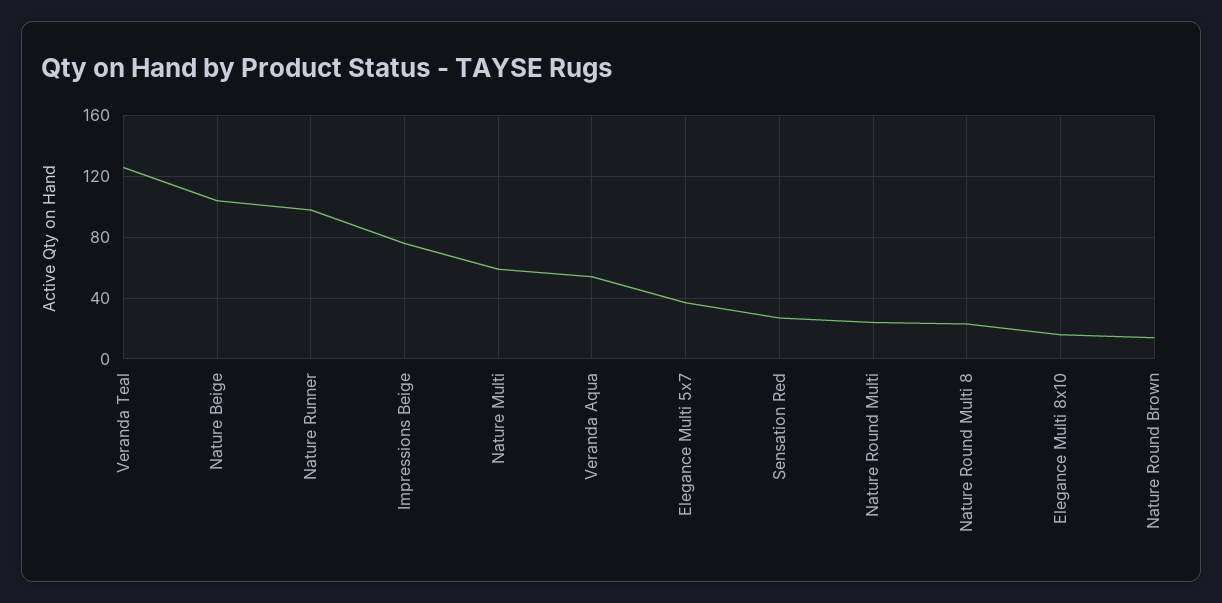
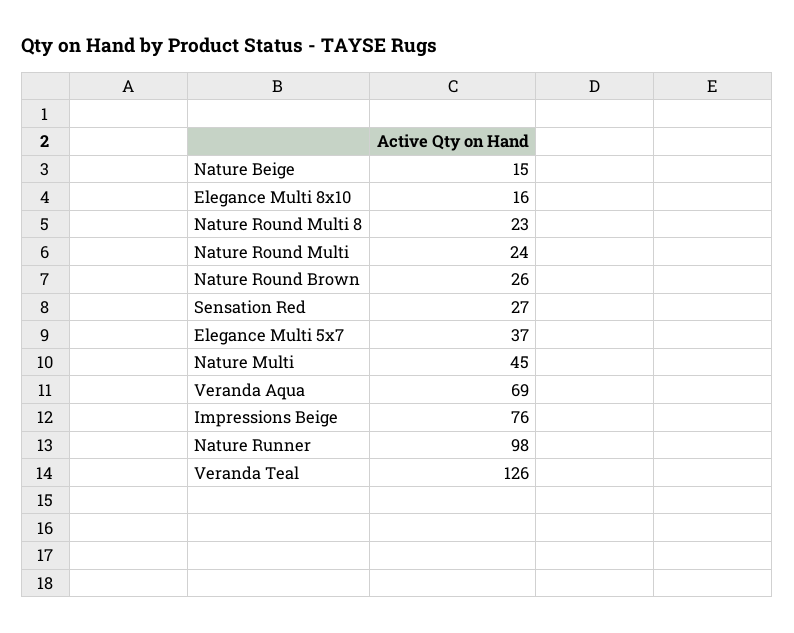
  {
    "Veranda Teal": 126,
-   "Nature Beige": 105,
+   "Nature Beige": 15,
    "Nature Runner": 98,
    "Impressions Beige": 76,
-   "Nature Multi": 60,
+   "Nature Multi": 45,
-   "Veranda Aqua": 55,
+   "Veranda Aqua": 69,
    "Elegance Multi 5x7": 37,
    "Sensation Red": 27,
    "Nature Round Multi": 24,
    "Nature Round Multi 8": 23,
    "Elegance Multi 8x10": 16,
-   "Nature Round Brown": 15
+   "Nature Round Brown": 26
  }

